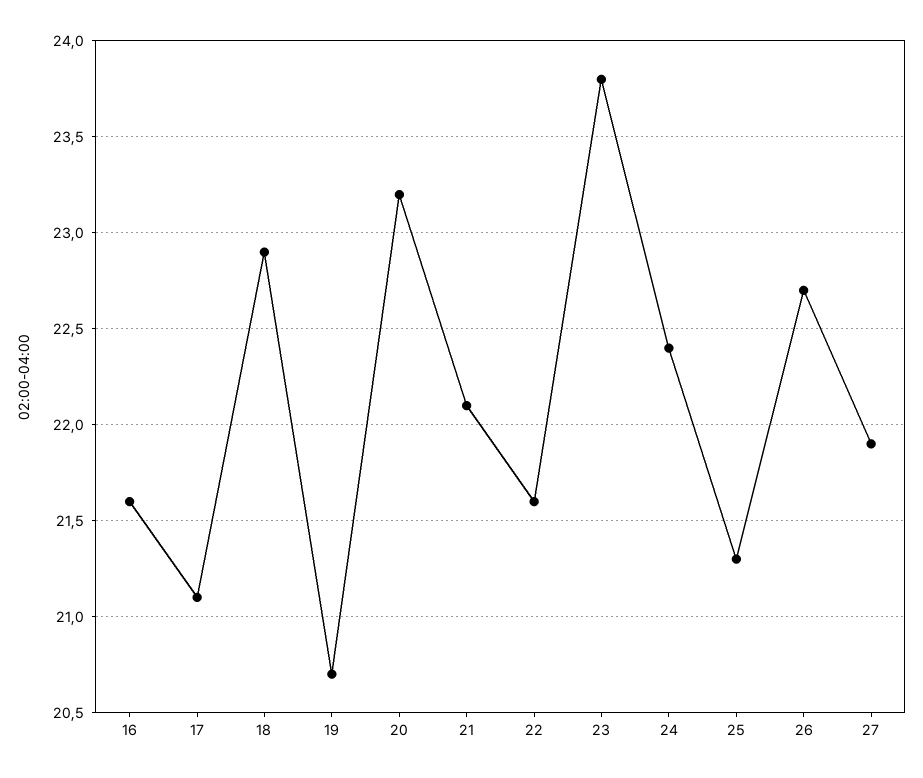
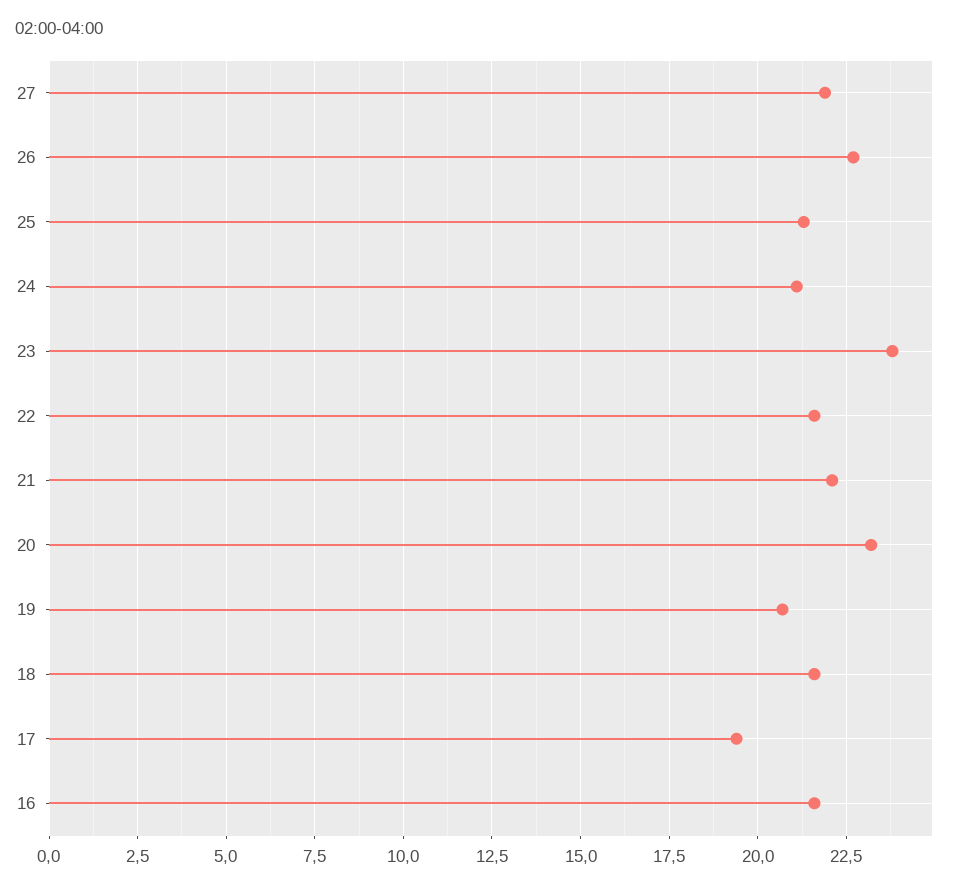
  {
    "16": 21.6,
-   "17": 21.1,
+   "17": 19.5,
-   "18": 22.9,
+   "18": 21.5,
    "19": 20.7,
    "20": 23.2,
    "21": 22.1,
    "22": 21.6,
    "23": 23.8,
-   "24": 22.4,
+   "24": 21,
    "25": 21.3,
    "26": 22.7,
    "27": 21.9
  }

